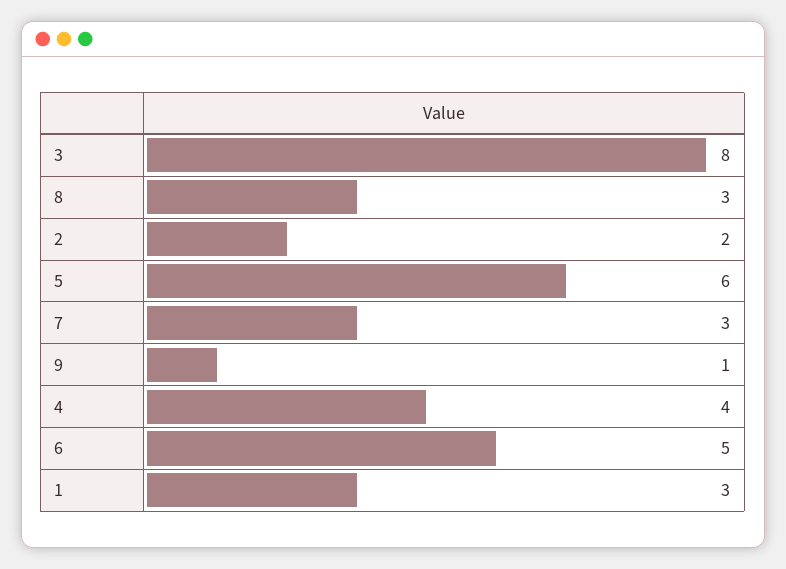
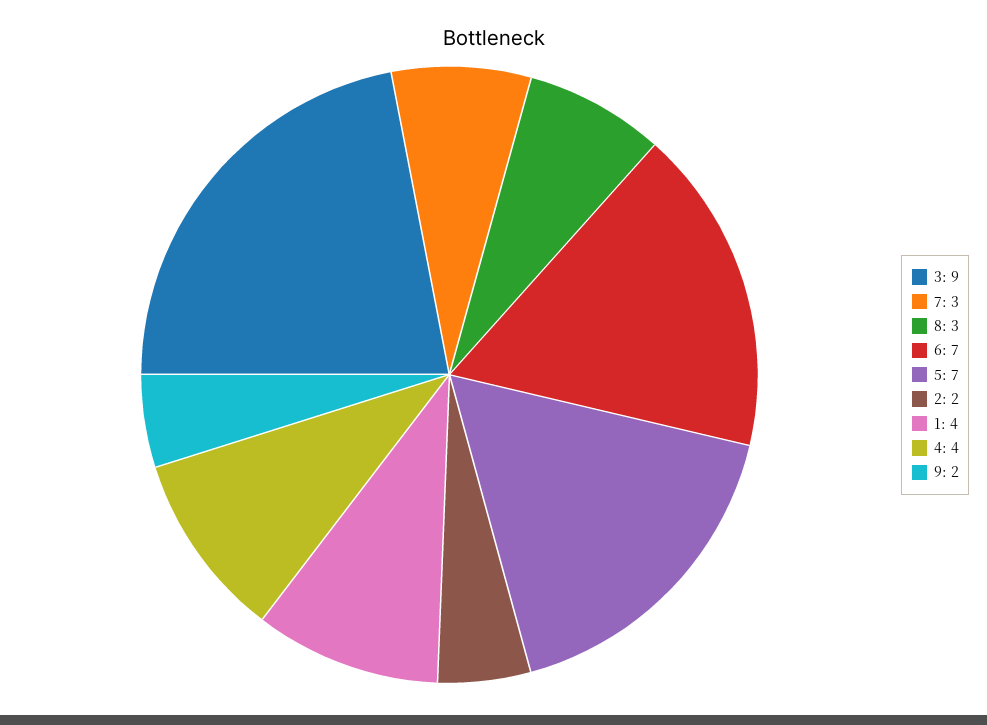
  {
-   "3": 8,
+   "3": 9,
    "8": 3,
    "2": 2,
-   "5": 6,
+   "5": 7,
    "7": 3,
-   "9": 1,
+   "9": 2,
    "4": 4,
-   "6": 5,
+   "6": 7,
-   "1": 3
+   "1": 4
  }

